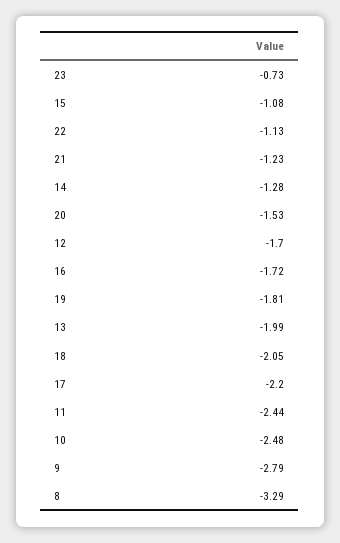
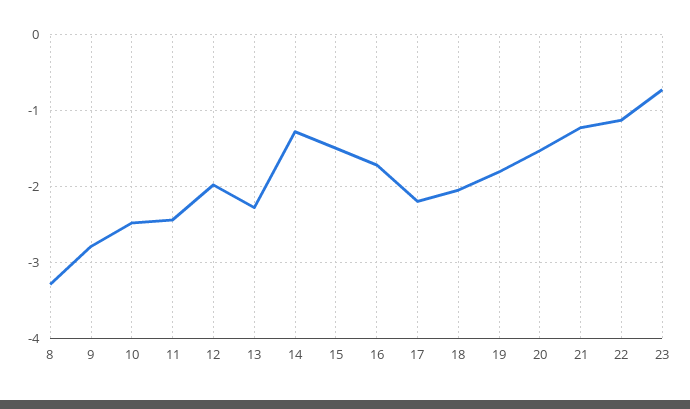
  {
    "23": -0.73,
-   "15": -1.08,
+   "15": -1.5,
    "22": -1.13,
    "21": -1.23,
    "14": -1.28,
    "20": -1.53,
-   "12": -1.7,
+   "12": -2,
    "16": -1.72,
    "19": -1.81,
-   "13": -1.99,
+   "13": -2.3,
    "18": -2.05,
    "17": -2.2,
    "11": -2.44,
    "10": -2.48,
    "9": -2.79,
    "8": -3.29
  }

